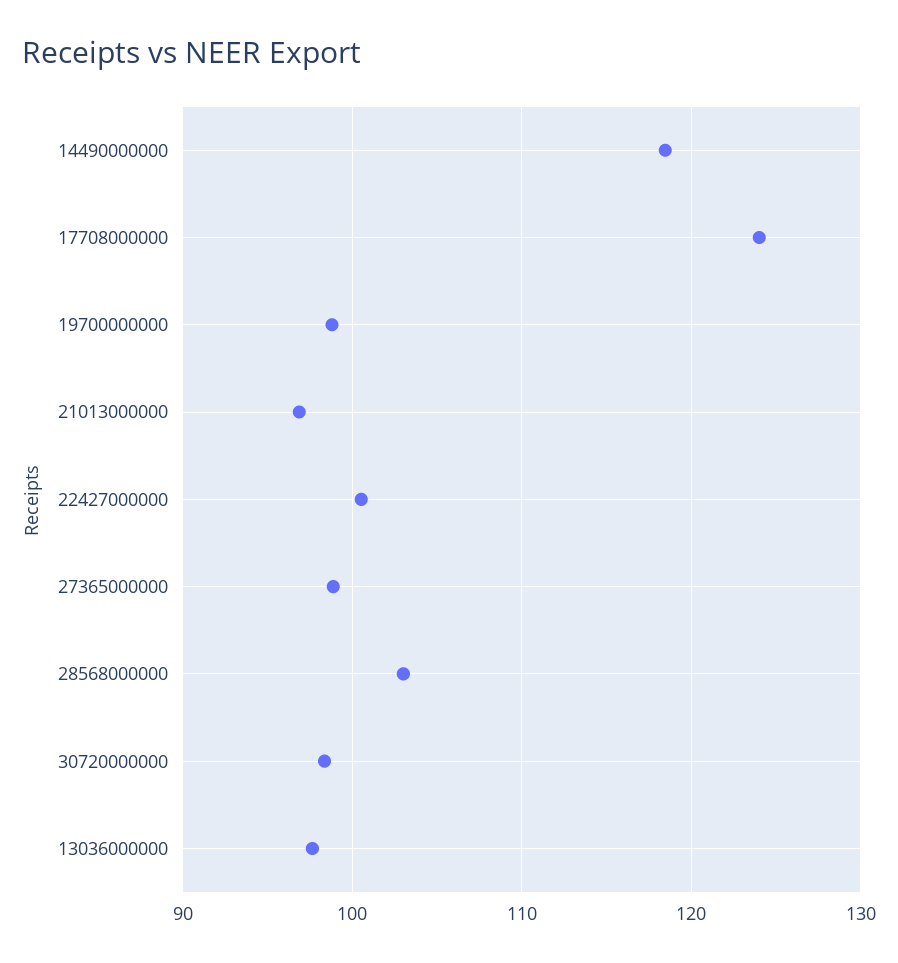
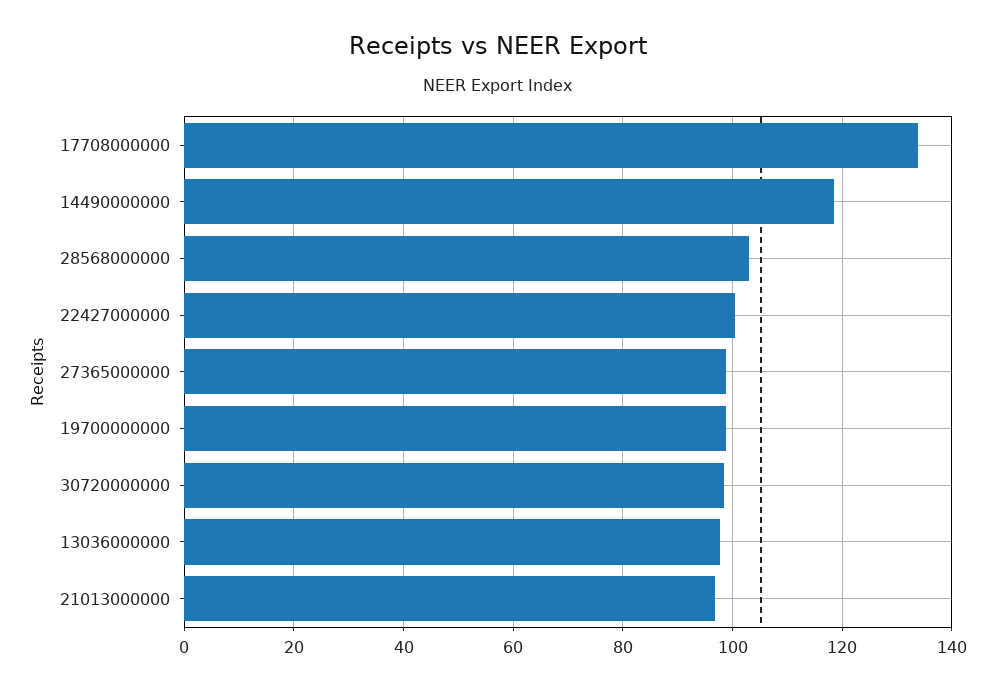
  {
    "14490000000": 118,
-   "17708000000": 124,
+   "17708000000": 134,
    "19700000000": 99,
    "21013000000": 97,
    "22427000000": 101,
    "27365000000": 99,
    "28568000000": 103,
    "30720000000": 98,
    "13036000000": 98
  }

